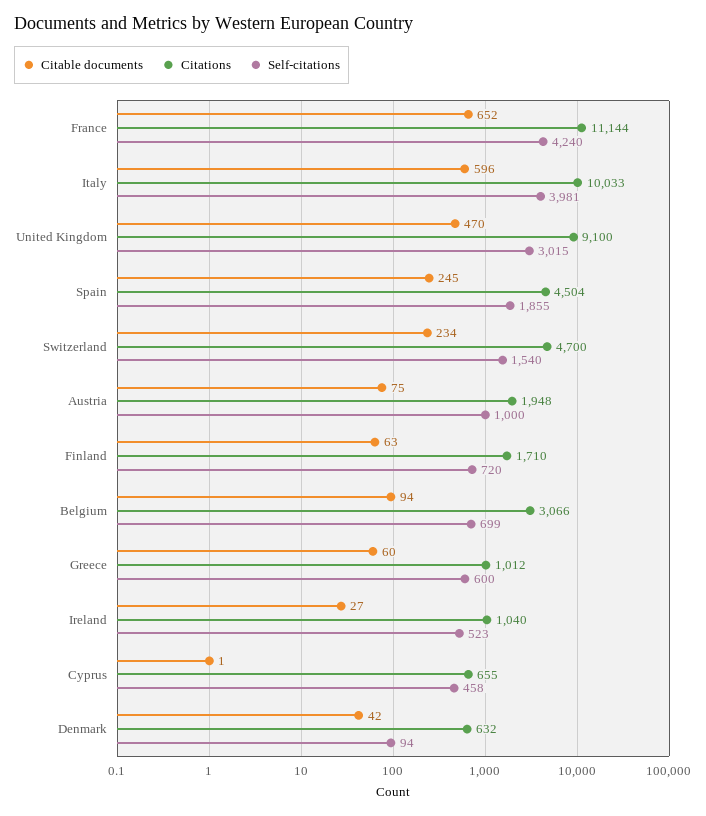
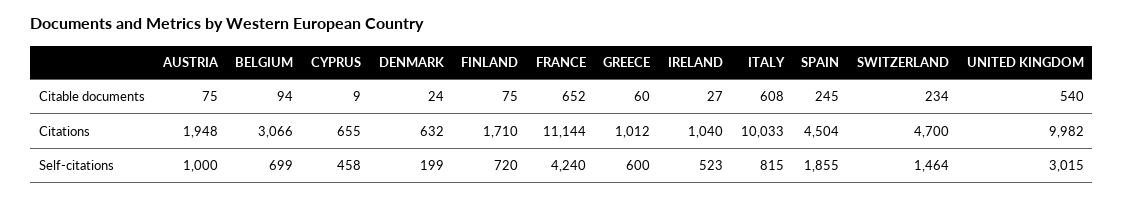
  {
    "Citable documents": {
      "France": 652,
-     "Italy": 596,
+     "Italy": 608,
-     "United Kingdom": 470,
+     "United Kingdom": 540,
      "Spain": 245,
      "Switzerland": 234,
      "Austria": 75,
-     "Finland": 63,
+     "Finland": 75,
      "Belgium": 94,
      "Greece": 60,
      "Ireland": 27,
-     "Cyprus": 1,
+     "Cyprus": 9,
-     "Denmark": 42
+     "Denmark": 24
    },
    "Citations": {
      "France": 11144,
      "Italy": 10033,
-     "United Kingdom": 9100,
+     "United Kingdom": 9982,
      "Spain": 4504,
      "Switzerland": 4700,
      "Austria": 1948,
      "Finland": 1710,
      "Belgium": 3066,
      "Greece": 1012,
      "Ireland": 1040,
      "Cyprus": 655,
      "Denmark": 632
    },
    "Self-citations": {
      "France": 4240,
-     "Italy": 3981,
+     "Italy": 815,
      "United Kingdom": 3015,
      "Spain": 1855,
-     "Switzerland": 1540,
+     "Switzerland": 1464,
      "Austria": 1000,
      "Finland": 720,
      "Belgium": 699,
      "Greece": 600,
      "Ireland": 523,
      "Cyprus": 458,
-     "Denmark": 94
+     "Denmark": 199
    }
  }

